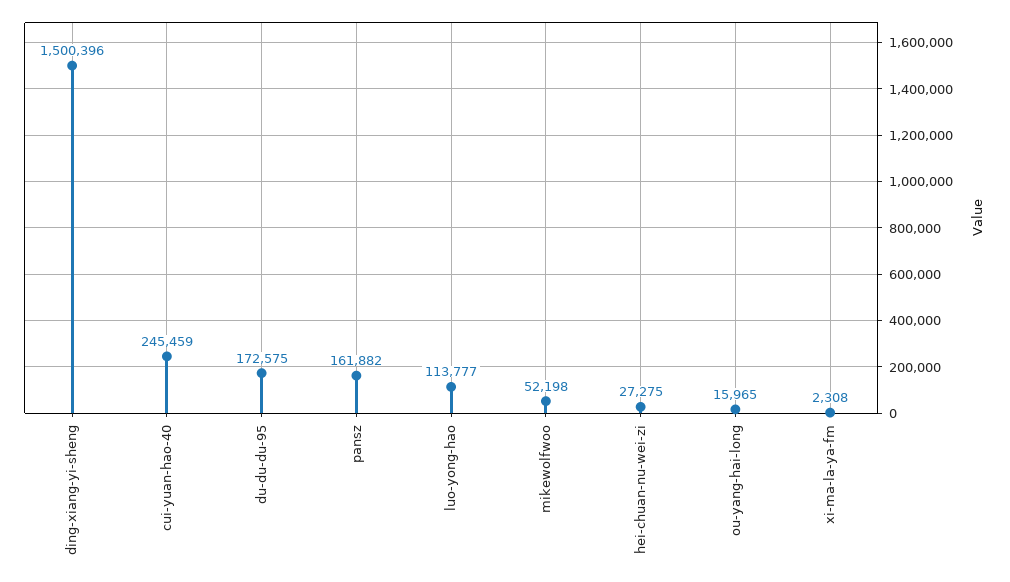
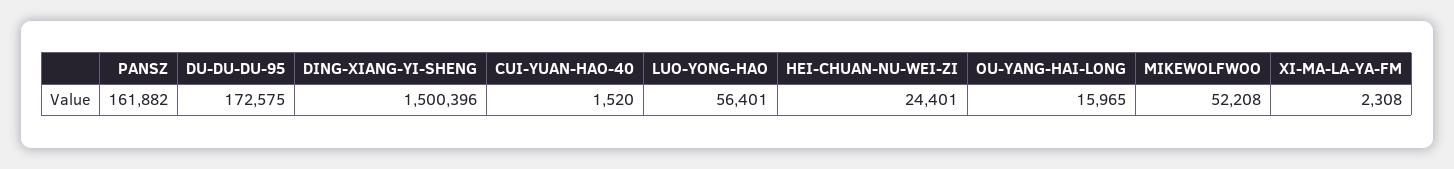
  {
    "ding-xiang-yi-sheng": 1500396,
-   "cui-yuan-hao-40": 245459,
+   "cui-yuan-hao-40": 1520,
    "du-du-du-95": 172575,
    "pansz": 161882,
-   "luo-yong-hao": 113777,
+   "luo-yong-hao": 56401,
-   "mikewolfwoo": 52198,
+   "mikewolfwoo": 52208,
-   "hei-chuan-nu-wei-zi": 27275,
+   "hei-chuan-nu-wei-zi": 24401,
    "ou-yang-hai-long": 15965,
    "xi-ma-la-ya-fm": 2308
  }

